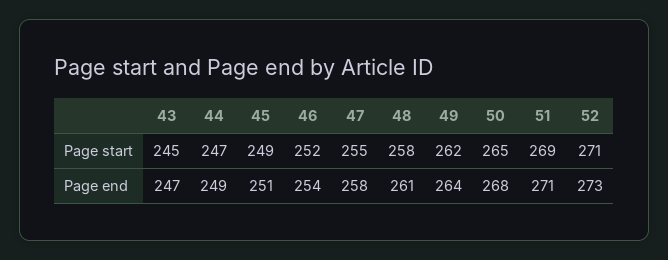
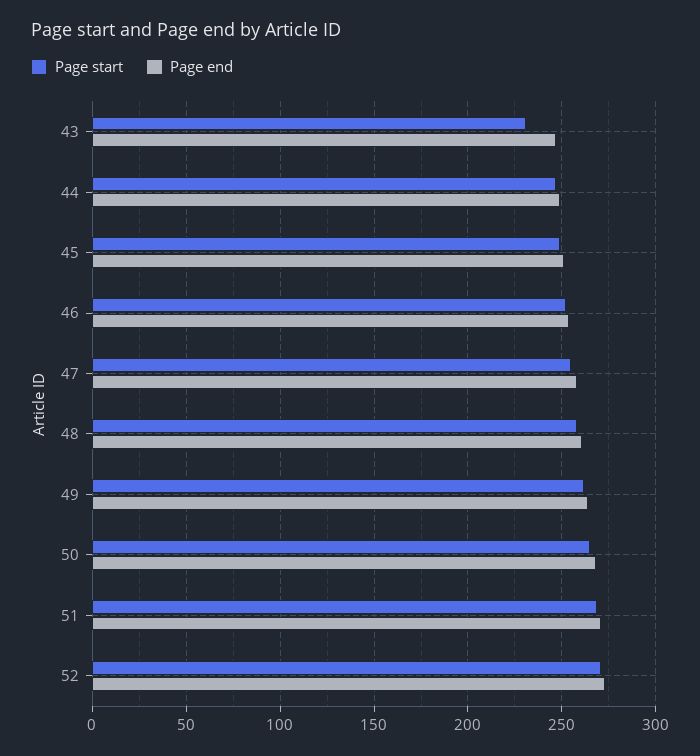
  {
    "Page start": {
-     "43": 245,
+     "43": 230,
      "44": 247,
      "45": 249,
      "46": 252,
      "47": 255,
      "48": 258,
      "49": 262,
      "50": 265,
      "51": 269,
      "52": 271
    },
    "Page end": {
      "43": 247,
      "44": 249,
      "45": 251,
      "46": 254,
      "47": 258,
      "48": 261,
      "49": 264,
      "50": 268,
      "51": 271,
      "52": 273
    }
  }

